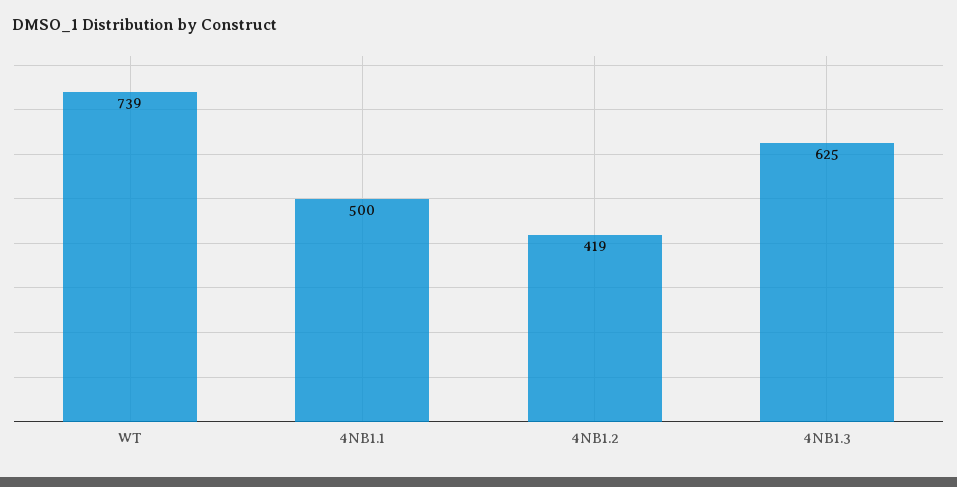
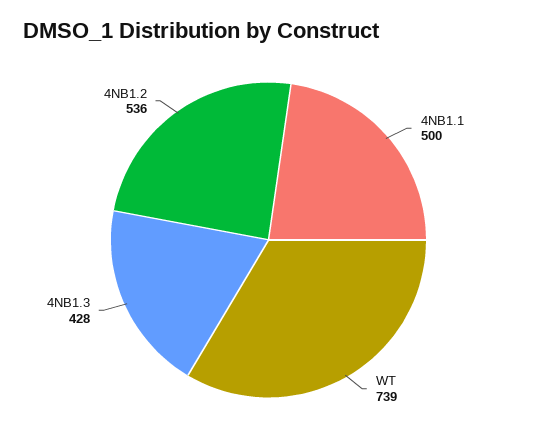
  {
    "WT": 739,
    "4NB1.1": 500,
-   "4NB1.2": 419,
+   "4NB1.2": 536,
-   "4NB1.3": 625
+   "4NB1.3": 428
  }

